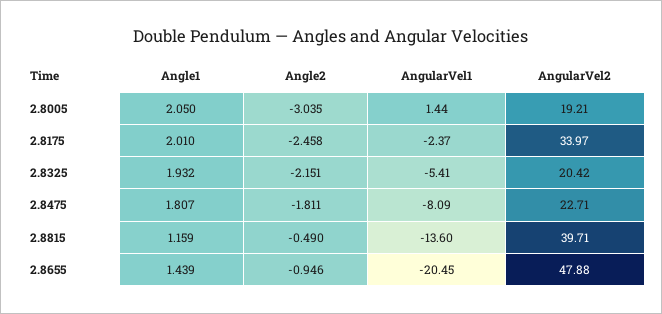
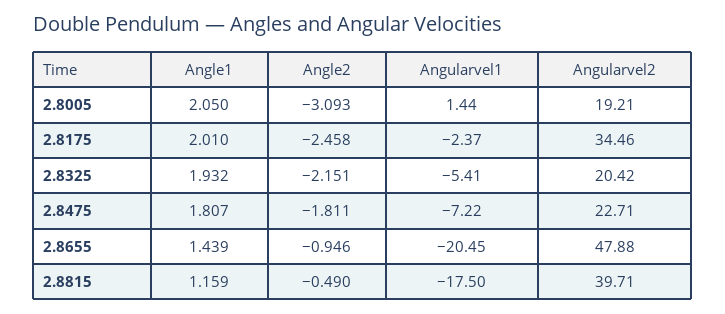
  {
    "Angle1": {
      "2.8005": 2.05,
      "2.8175": 2.01,
      "2.8325": 1.932,
      "2.8475": 1.807,
      "2.8815": 1.159,
      "2.8655": 1.439
    },
    "Angle2": {
-     "2.8005": -3.035,
+     "2.8005": -3.093,
      "2.8175": -2.458,
      "2.8325": -2.151,
      "2.8475": -1.811,
      "2.8815": -0.49,
      "2.8655": -0.946
    },
    "AngularVel1": {
      "2.8005": 1.44,
      "2.8175": -2.37,
      "2.8325": -5.41,
-     "2.8475": -8.09,
+     "2.8475": -7.22,
-     "2.8815": -13.6,
+     "2.8815": -17.5,
      "2.8655": -20.45
    },
    "AngularVel2": {
      "2.8005": 19.21,
-     "2.8175": 33.97,
+     "2.8175": 34.46,
      "2.8325": 20.42,
      "2.8475": 22.71,
      "2.8815": 39.71,
      "2.8655": 47.88
    }
  }

